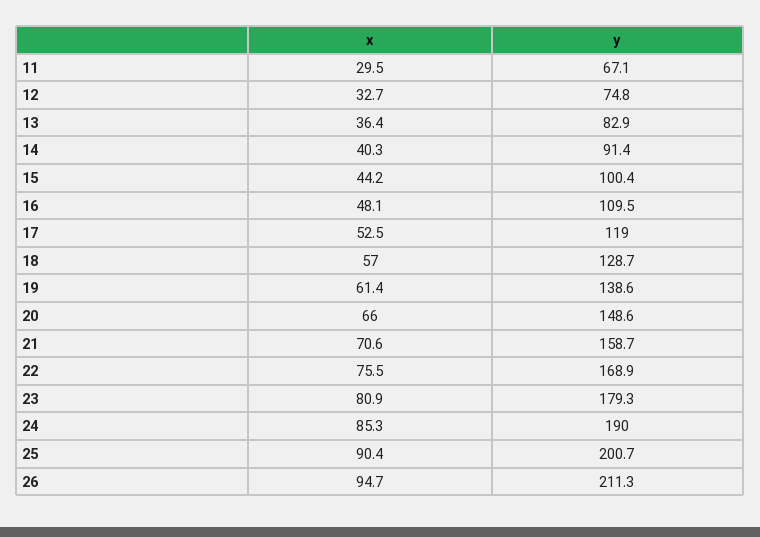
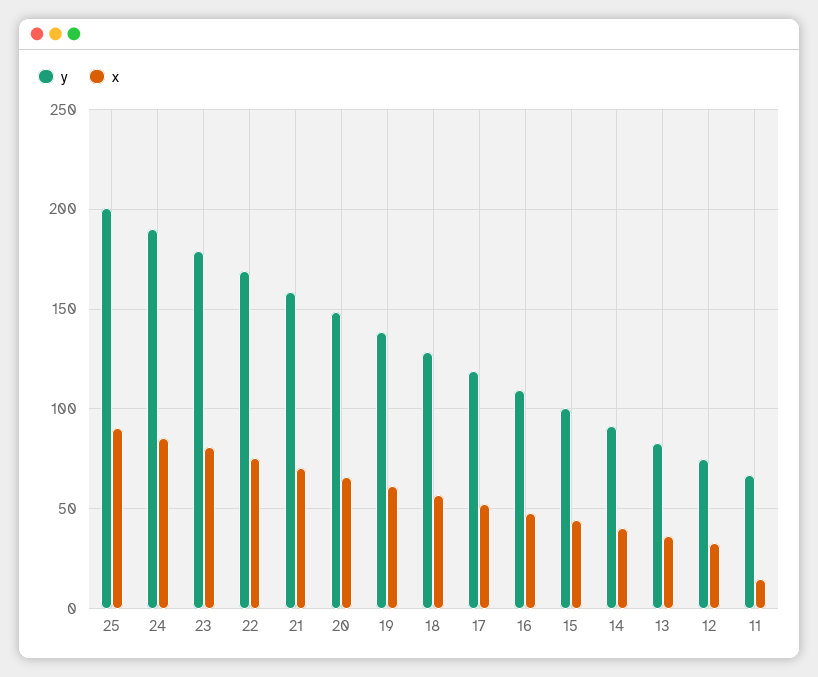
  {
    "x": {
-     "11": 29.5,
+     "11": 15,
      "12": 32.7,
      "13": 36.4,
      "14": 40.3,
      "15": 44.2,
      "16": 48.1,
      "17": 52.5,
      "18": 57,
      "19": 61.4,
      "20": 66,
      "21": 70.6,
      "22": 75.5,
      "23": 80.9,
      "24": 85.3,
-     "25": 90.4,
+     "25": 90.4
-     "26": 94.7
    },
    "y": {
      "11": 67.1,
      "12": 74.8,
      "13": 82.9,
      "14": 91.4,
      "15": 100.4,
      "16": 109.5,
      "17": 119,
      "18": 128.7,
      "19": 138.6,
      "20": 148.6,
      "21": 158.7,
      "22": 168.9,
      "23": 179.3,
      "24": 190,
-     "25": 200.7,
+     "25": 200.7
-     "26": 211.3
    }
  }

